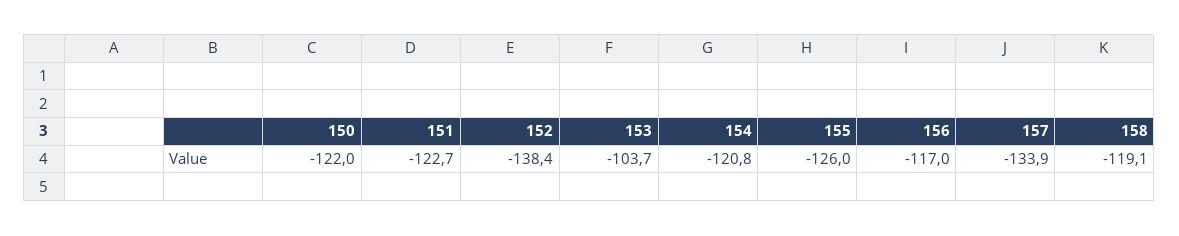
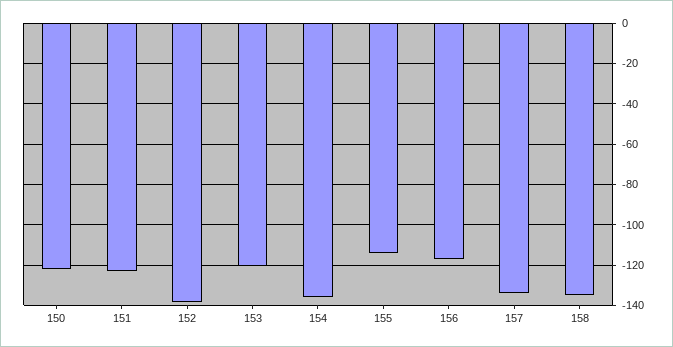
  {
    "150": -122,
    "151": -122.7,
    "152": -138.4,
-   "153": -103.7,
+   "153": -120,
-   "154": -120.8,
+   "154": -135,
-   "155": -126,
+   "155": -115,
    "156": -117,
    "157": -133.9,
-   "158": -119.1
+   "158": -135
  }

